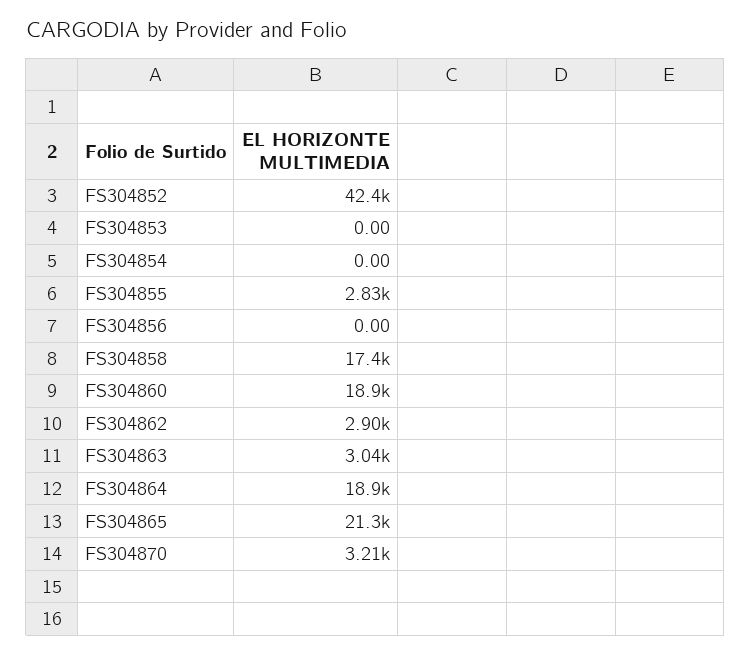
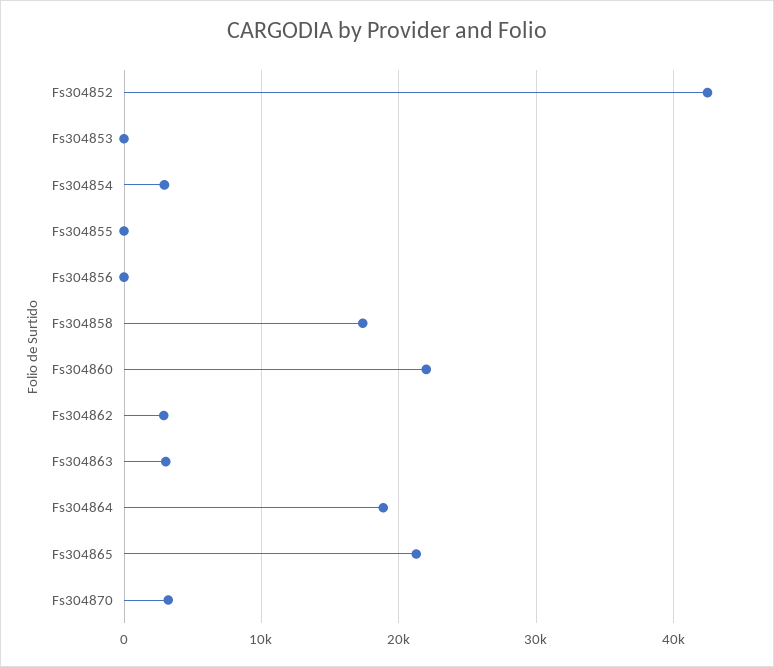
  {
    "FS304852": 42400,
    "FS304853": 0,
-   "FS304854": 0,
+   "FS304854": 3000,
-   "FS304855": 2830,
+   "FS304855": 0,
    "FS304856": 0,
    "FS304858": 17400,
-   "FS304860": 18900,
+   "FS304860": 22000,
    "FS304862": 2900,
    "FS304863": 3040,
    "FS304864": 18900,
    "FS304865": 21300,
    "FS304870": 3210
  }

